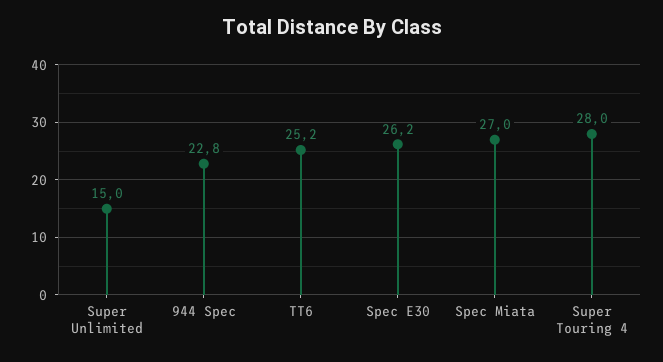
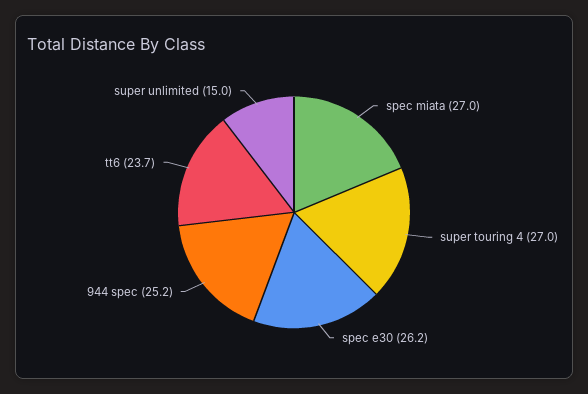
  {
    "Super Unlimited": 15,
-   "944 Spec": 22.8,
+   "944 Spec": 25.2,
-   "TT6": 25.2,
+   "TT6": 23.7,
    "Spec E30": 26.2,
    "Spec Miata": 27,
-   "Super Touring 4": 28
+   "Super Touring 4": 27
  }

